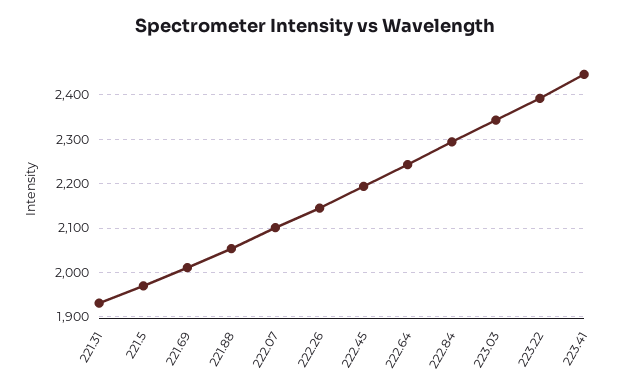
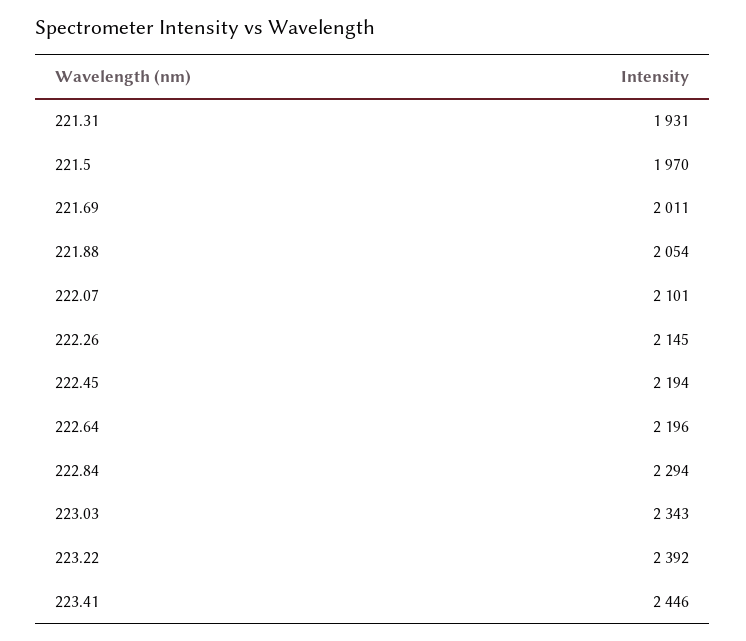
  {
    "221.31": 1931,
    "221.5": 1970,
    "221.69": 2011,
    "221.88": 2054,
    "222.07": 2101,
    "222.26": 2145,
    "222.45": 2194,
-   "222.64": 2240,
+   "222.64": 2196,
    "222.84": 2294,
    "223.03": 2343,
    "223.22": 2392,
    "223.41": 2446
  }

